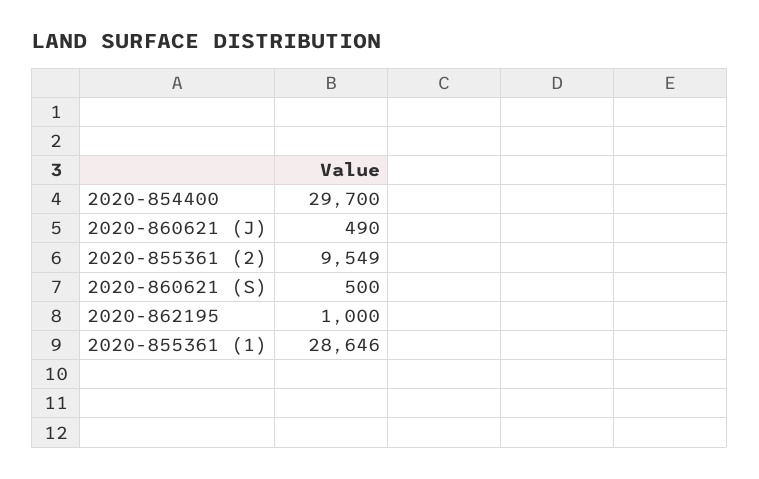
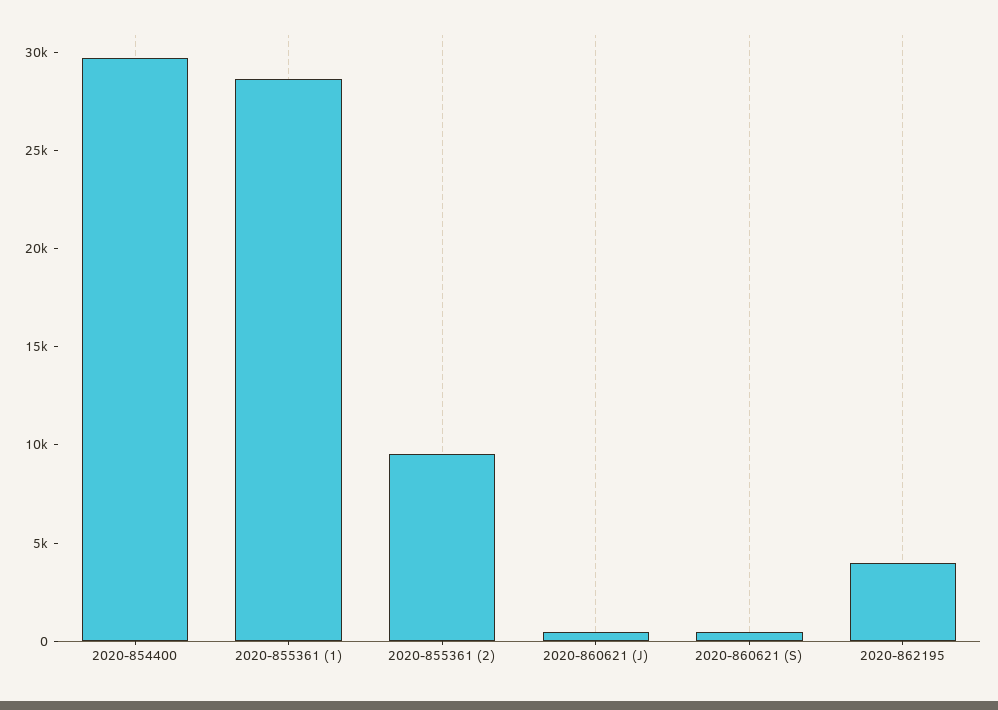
  {
    "2020-854400": 29700,
    "2020-860621 (J)": 490,
    "2020-855361 (2)": 9549,
    "2020-860621 (S)": 500,
-   "2020-862195": 1000,
+   "2020-862195": 4000,
    "2020-855361 (1)": 28646
  }

